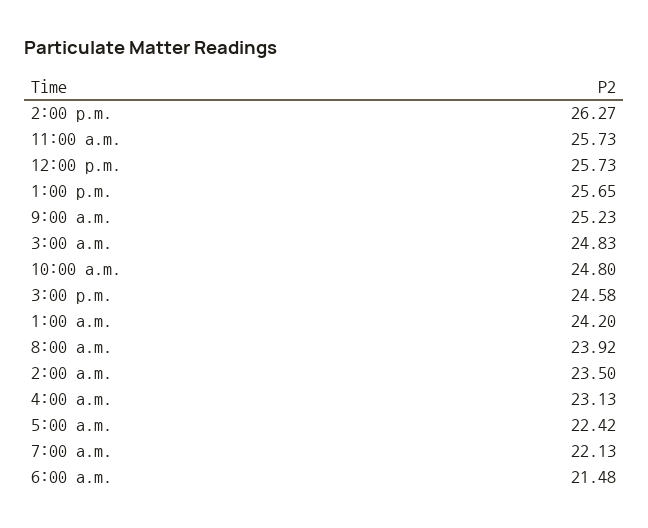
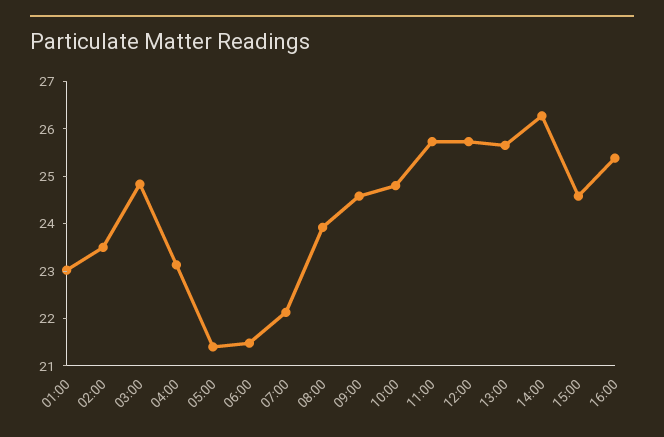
  {
    "2:00 p.m.": 26.27,
    "11:00 a.m.": 25.73,
    "12:00 p.m.": 25.73,
    "1:00 p.m.": 25.65,
-   "9:00 a.m.": 25.23,
+   "9:00 a.m.": 24.6,
    "3:00 a.m.": 24.83,
    "10:00 a.m.": 24.8,
    "3:00 p.m.": 24.58,
-   "1:00 a.m.": 24.2,
+   "1:00 a.m.": 23,
    "8:00 a.m.": 23.92,
    "2:00 a.m.": 23.5,
    "4:00 a.m.": 23.13,
-   "5:00 a.m.": 22.42,
+   "5:00 a.m.": 21.4,
    "7:00 a.m.": 22.13,
-   "6:00 a.m.": 21.48
+   "6:00 a.m.": 21.48,
+   "16:00": 25.4
  }

